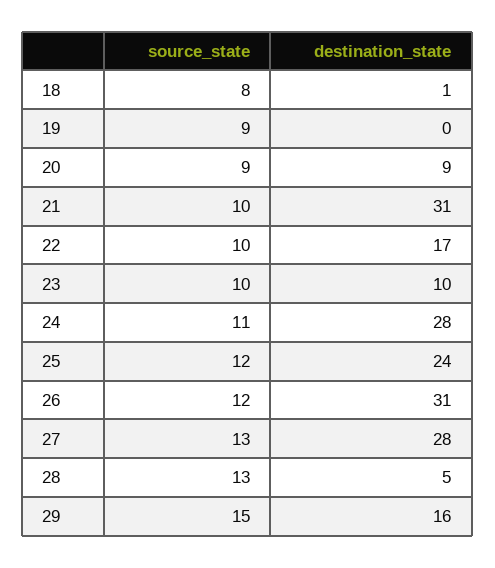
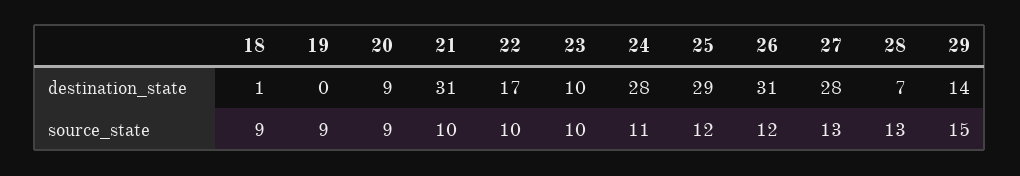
  {
    "source_state": {
-     "18": 8,
+     "18": 9,
      "19": 9,
      "20": 9,
      "21": 10,
      "22": 10,
      "23": 10,
      "24": 11,
      "25": 12,
      "26": 12,
      "27": 13,
      "28": 13,
      "29": 15
    },
    "destination_state": {
      "18": 1,
      "19": 0,
      "20": 9,
      "21": 31,
      "22": 17,
      "23": 10,
      "24": 28,
-     "25": 24,
+     "25": 29,
      "26": 31,
      "27": 28,
-     "28": 5,
+     "28": 7,
-     "29": 16
+     "29": 14
    }
  }

